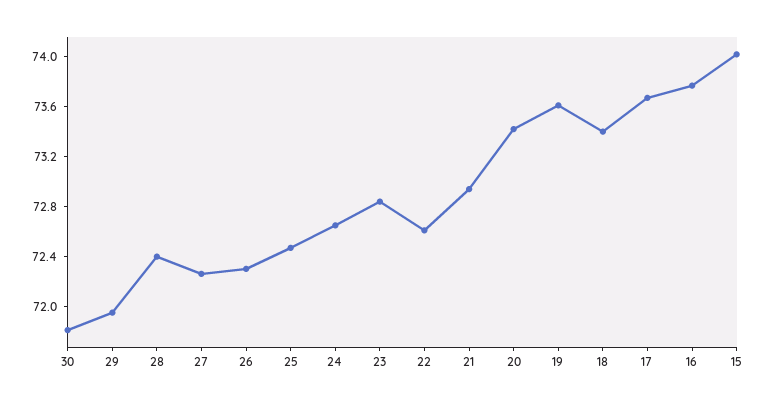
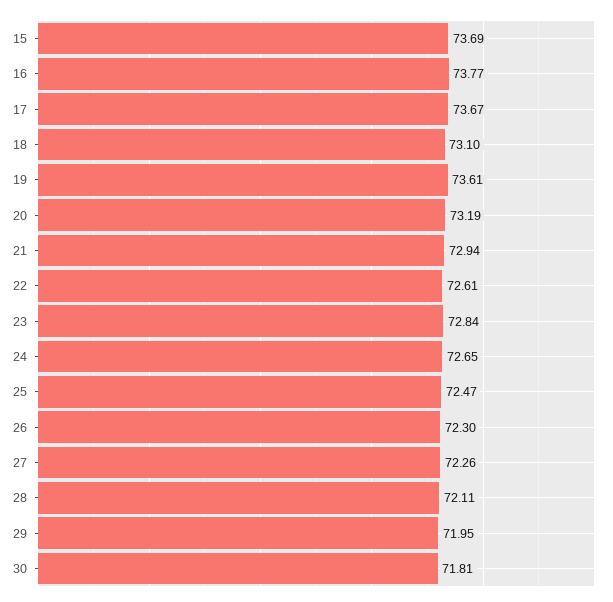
  {
    "30": 71.81,
    "29": 71.95,
-   "28": 72.4,
+   "28": 72.11,
    "27": 72.26,
    "26": 72.3,
    "25": 72.47,
    "24": 72.65,
    "23": 72.84,
    "22": 72.61,
    "21": 72.94,
-   "20": 73.4,
+   "20": 73.19,
    "19": 73.61,
-   "18": 73.4,
+   "18": 73.1,
    "17": 73.67,
    "16": 73.77,
-   "15": 74
+   "15": 73.69
  }

